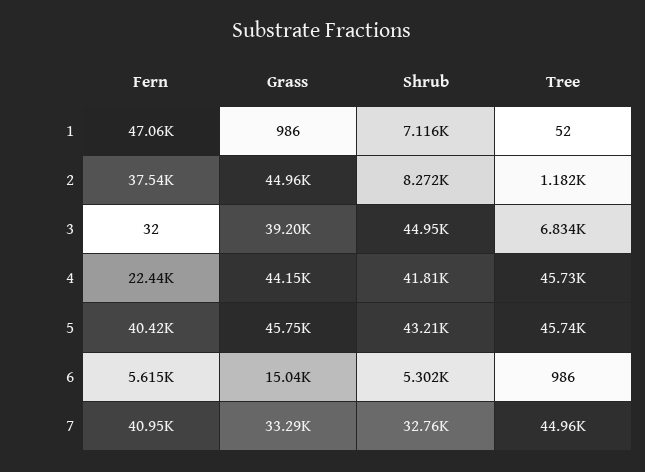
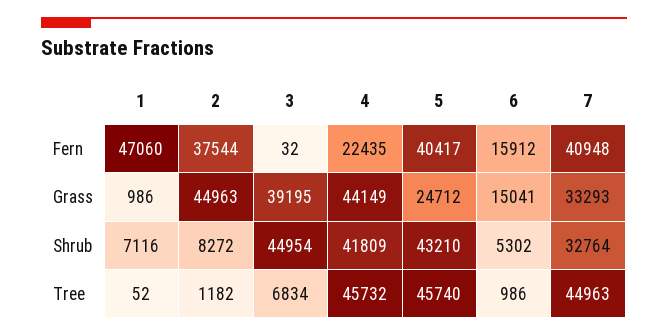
  {
    "Fern": {
      "1": 47060,
      "2": 37544,
      "3": 32,
      "4": 22435,
      "5": 40417,
-     "6": 5615,
+     "6": 15912,
      "7": 40948
    },
    "Grass": {
      "1": 986,
      "2": 44963,
      "3": 39195,
      "4": 44149,
-     "5": 45750,
+     "5": 24712,
      "6": 15041,
      "7": 33293
    },
    "Shrub": {
      "1": 7116,
      "2": 8272,
      "3": 44954,
      "4": 41809,
      "5": 43210,
      "6": 5302,
      "7": 32764
    },
    "Tree": {
      "1": 52,
      "2": 1182,
      "3": 6834,
      "4": 45732,
      "5": 45740,
      "6": 986,
      "7": 44963
    }
  }

